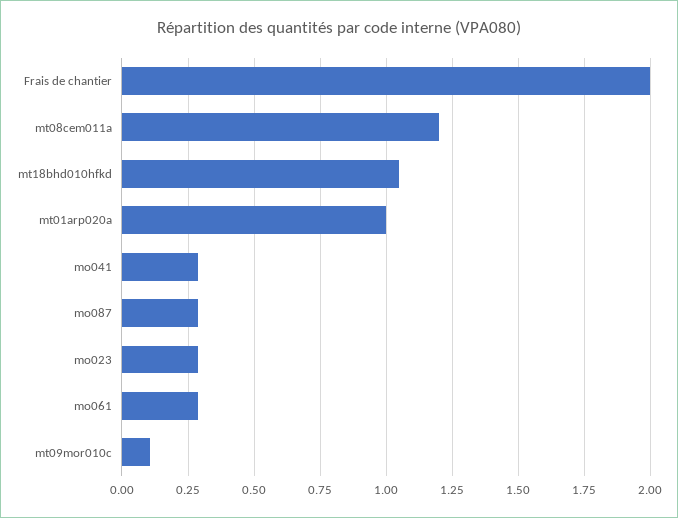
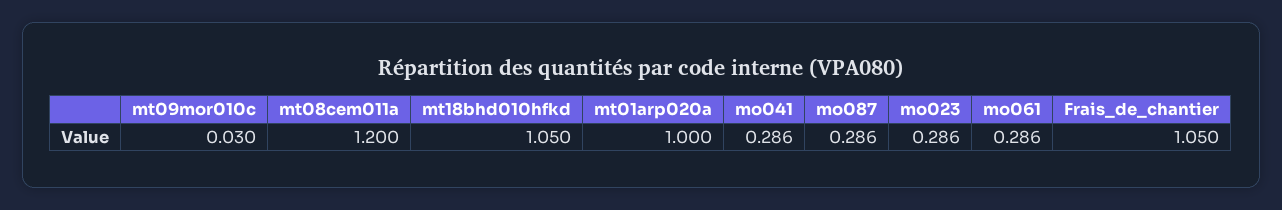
  {
-   "Frais de chantier": 2,
+   "Frais de chantier": 1.05,
    "mt08cem011a": 1.2,
    "mt18bhd010hfkd": 1.05,
    "mt01arp020a": 1,
    "mo041": 0.286,
    "mo087": 0.286,
    "mo023": 0.286,
    "mo061": 0.286,
-   "mt09mor010c": 0.1
+   "mt09mor010c": 0.03
  }

